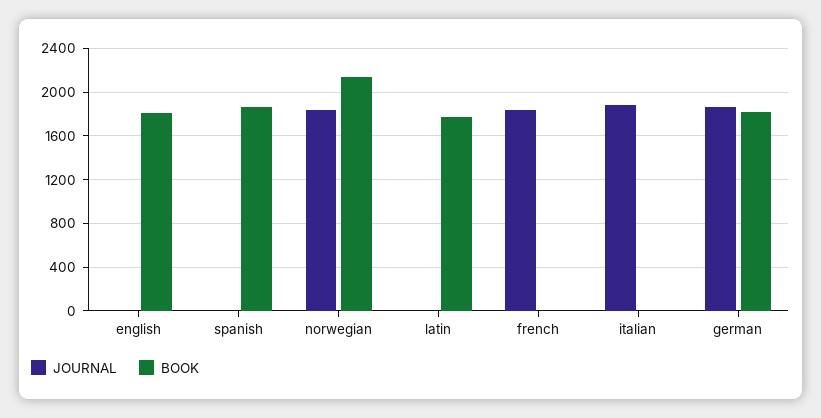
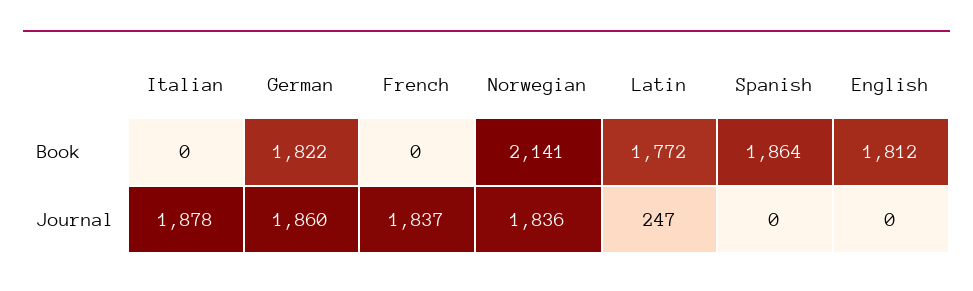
  {
    "JOURNAL": {
      "english": 0,
      "spanish": 0,
      "norwegian": 1836,
-     "latin": 0,
+     "latin": 247,
      "french": 1837,
      "italian": 1878,
      "german": 1860
    },
    "BOOK": {
      "english": 1812,
      "spanish": 1864,
      "norwegian": 2141,
      "latin": 1772,
      "french": 0,
      "italian": 0,
      "german": 1822
    }
  }

